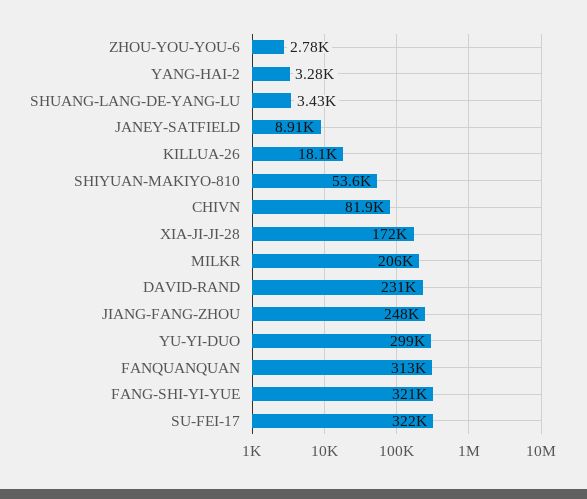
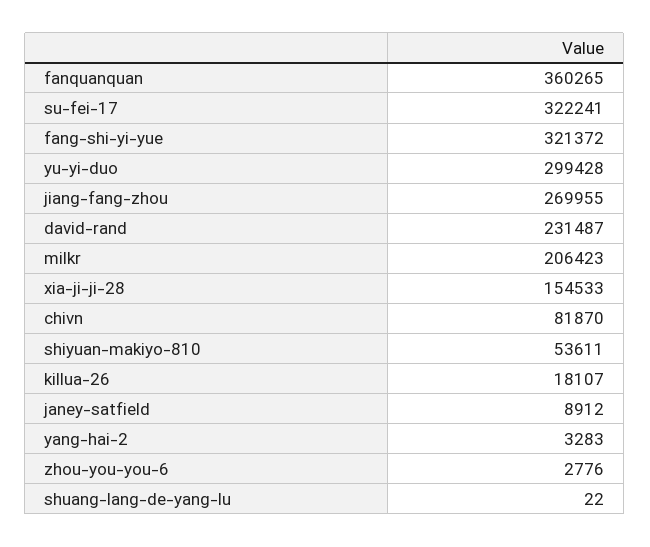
  {
    "ZHOU-YOU-YOU-6": 2776,
    "YANG-HAI-2": 3283,
-   "SHUANG-LANG-DE-YANG-LU": 3430,
+   "SHUANG-LANG-DE-YANG-LU": 22,
    "JANEY-SATFIELD": 8912,
    "KILLUA-26": 18107,
    "SHIYUAN-MAKIYO-810": 53611,
    "CHIVN": 81870,
-   "XIA-JI-JI-28": 172000,
+   "XIA-JI-JI-28": 154533,
    "MILKR": 206423,
    "DAVID-RAND": 231487,
-   "JIANG-FANG-ZHOU": 248000,
+   "JIANG-FANG-ZHOU": 269955,
    "YU-YI-DUO": 299428,
-   "FANQUANQUAN": 313000,
+   "FANQUANQUAN": 360265,
    "FANG-SHI-YI-YUE": 321372,
    "SU-FEI-17": 322241
  }

